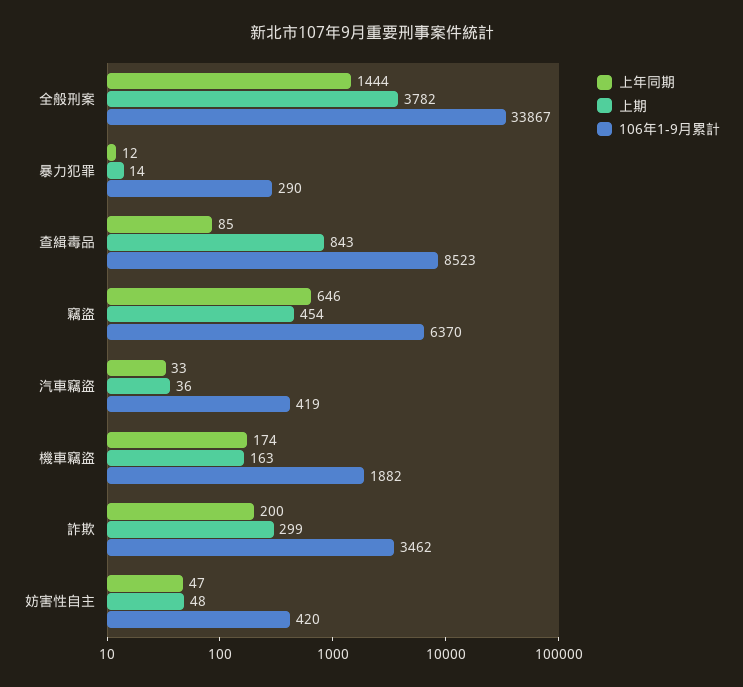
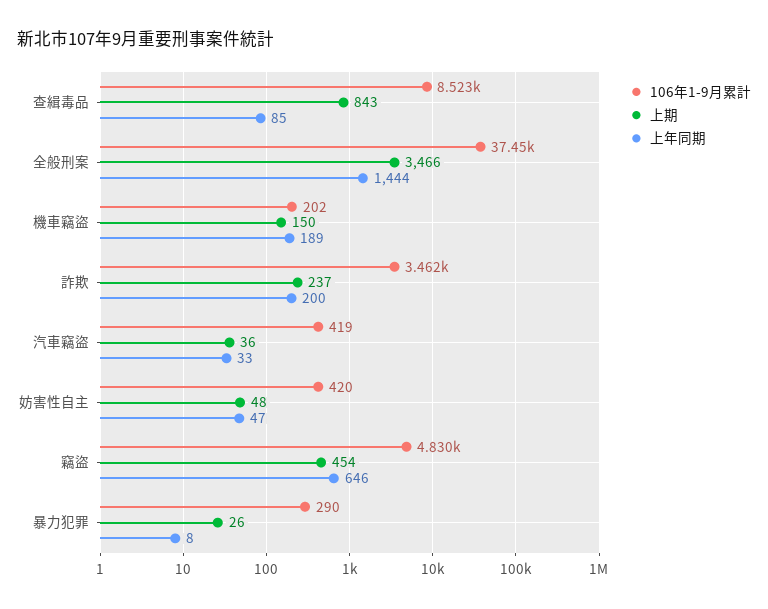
  {
    "上年同期": {
      "全般刑案": 1444,
-     "暴力犯罪": 12,
+     "暴力犯罪": 8,
      "查緝毒品": 85,
      "竊盜": 646,
      "汽車竊盜": 33,
-     "機車竊盜": 174,
+     "機車竊盜": 189,
      "詐欺": 200,
      "妨害性自主": 47
    },
    "上期": {
-     "全般刑案": 3782,
+     "全般刑案": 3466,
-     "暴力犯罪": 14,
+     "暴力犯罪": 26,
      "查緝毒品": 843,
      "竊盜": 454,
      "汽車竊盜": 36,
-     "機車竊盜": 163,
+     "機車竊盜": 150,
-     "詐欺": 299,
+     "詐欺": 237,
      "妨害性自主": 48
    },
    "106年1-9月累計": {
-     "全般刑案": 33867,
+     "全般刑案": 37450,
      "暴力犯罪": 290,
      "查緝毒品": 8523,
-     "竊盜": 6370,
+     "竊盜": 4830,
      "汽車竊盜": 419,
-     "機車竊盜": 1882,
+     "機車竊盜": 202,
      "詐欺": 3462,
      "妨害性自主": 420
    }
  }

